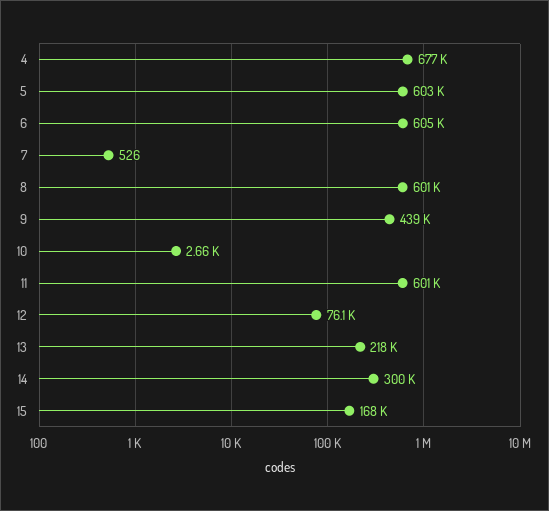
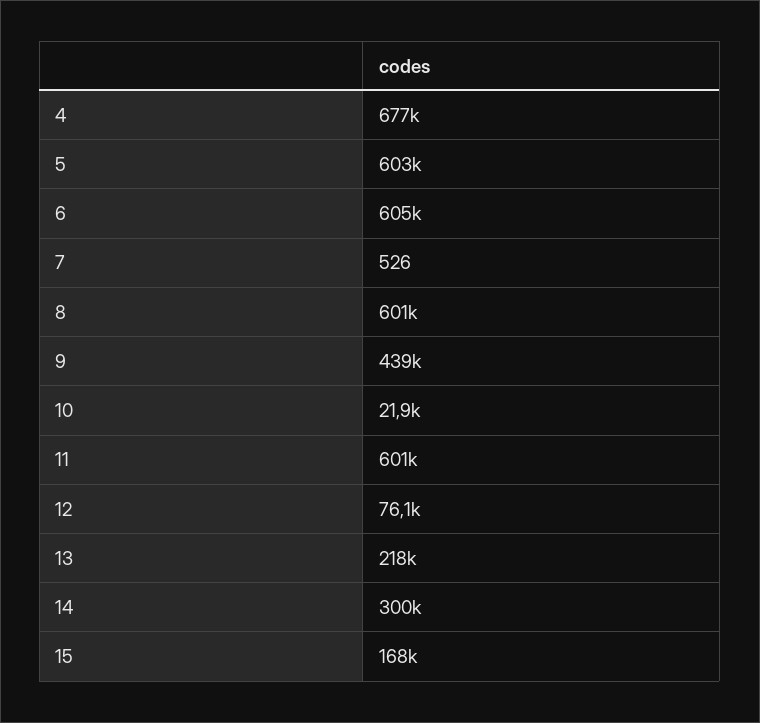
  {
    "4": 677000,
    "5": 603000,
    "6": 605000,
    "7": 526,
    "8": 601000,
    "9": 439000,
-   "10": 2660,
+   "10": 21900,
    "11": 601000,
    "12": 76100,
    "13": 218000,
    "14": 300000,
    "15": 168000
  }

